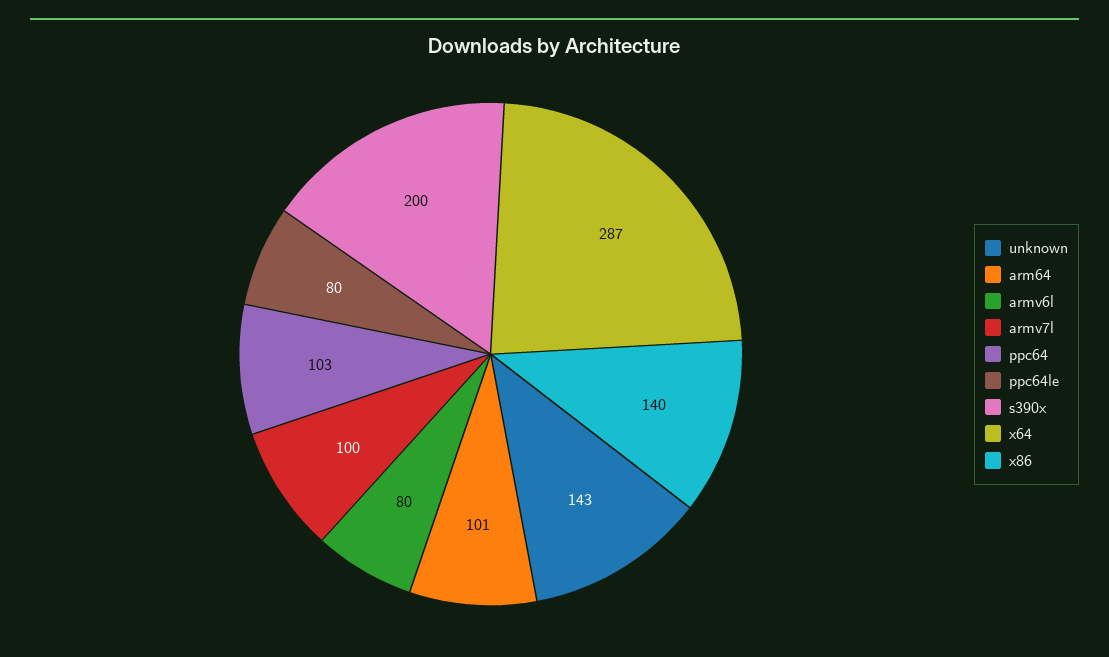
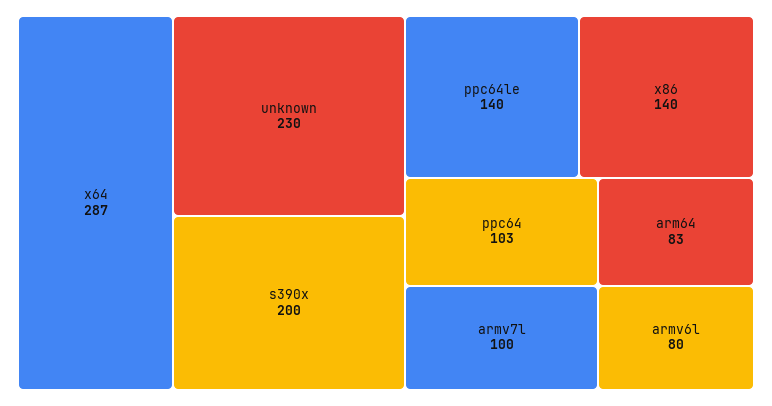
  {
-   "unknown": 143,
+   "unknown": 230,
-   "arm64": 101,
+   "arm64": 83,
    "armv6l": 80,
    "armv7l": 100,
    "ppc64": 103,
-   "ppc64le": 80,
+   "ppc64le": 140,
    "s390x": 200,
    "x64": 287,
    "x86": 140
  }

